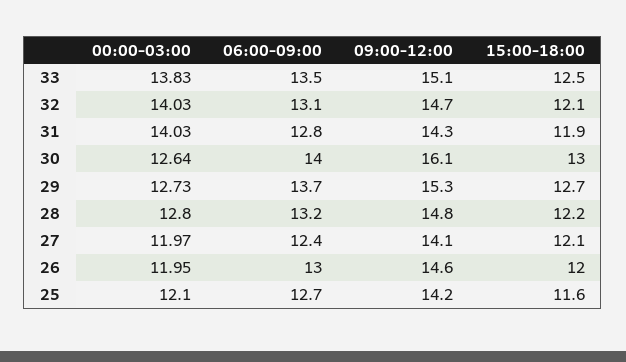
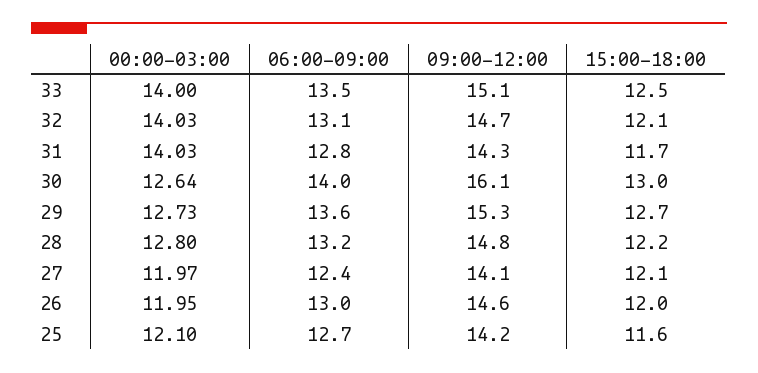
  {
    "00:00-03:00": {
-     "33": 13.83,
+     "33": 14,
      "32": 14.03,
      "31": 14.03,
      "30": 12.64,
      "29": 12.73,
      "28": 12.8,
      "27": 11.97,
      "26": 11.95,
      "25": 12.1
    },
    "06:00-09:00": {
      "33": 13.5,
      "32": 13.1,
      "31": 12.8,
      "30": 14,
-     "29": 13.7,
+     "29": 13.6,
      "28": 13.2,
      "27": 12.4,
      "26": 13,
      "25": 12.7
    },
    "09:00-12:00": {
      "33": 15.1,
      "32": 14.7,
      "31": 14.3,
      "30": 16.1,
      "29": 15.3,
      "28": 14.8,
      "27": 14.1,
      "26": 14.6,
      "25": 14.2
    },
    "15:00-18:00": {
      "33": 12.5,
      "32": 12.1,
-     "31": 11.9,
+     "31": 11.7,
      "30": 13,
      "29": 12.7,
      "28": 12.2,
      "27": 12.1,
      "26": 12,
      "25": 11.6
    }
  }

